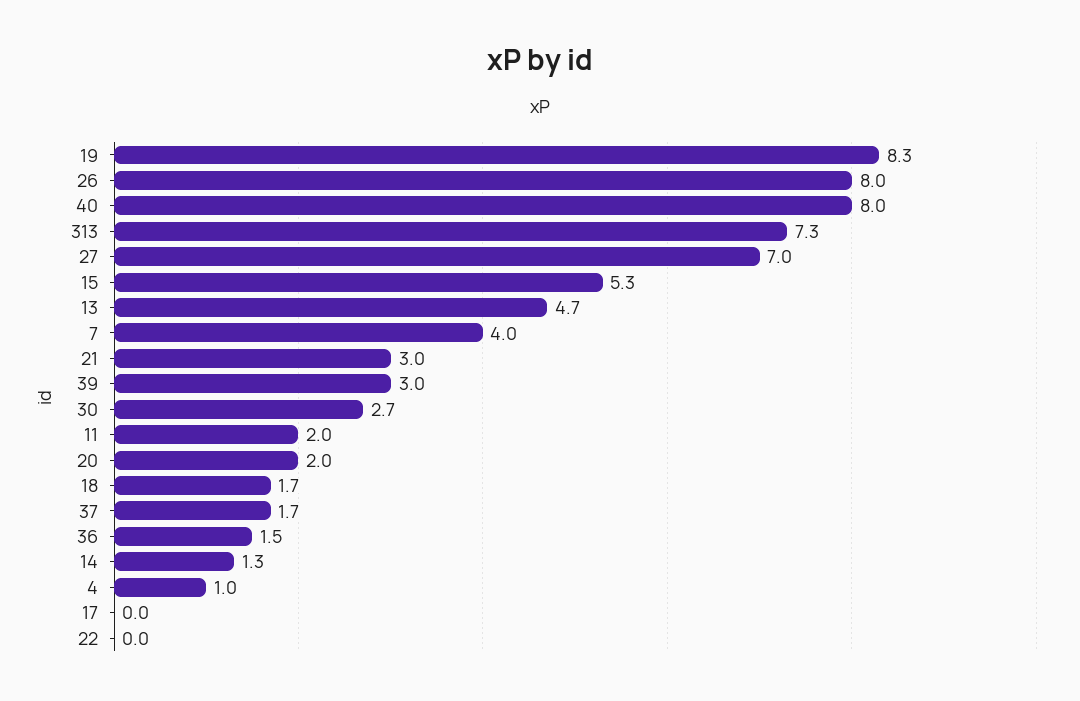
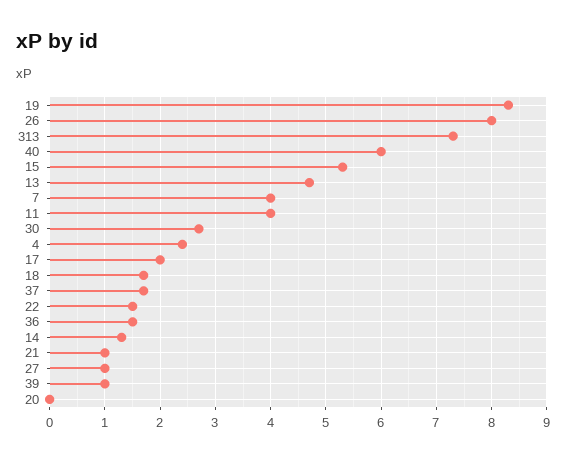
  {
    "19": 8.3,
    "26": 8,
-   "40": 8,
+   "40": 6,
    "313": 7.3,
-   "27": 7,
+   "27": 1,
    "15": 5.3,
    "13": 4.7,
    "7": 4,
-   "21": 3,
+   "21": 1,
-   "39": 3,
+   "39": 1,
    "30": 2.7,
-   "11": 2,
+   "11": 4,
-   "20": 2,
+   "20": 0,
    "18": 1.7,
    "37": 1.7,
    "36": 1.5,
    "14": 1.3,
-   "4": 1,
+   "4": 2.5,
-   "17": 0,
+   "17": 2,
-   "22": 0
+   "22": 1.5
  }

